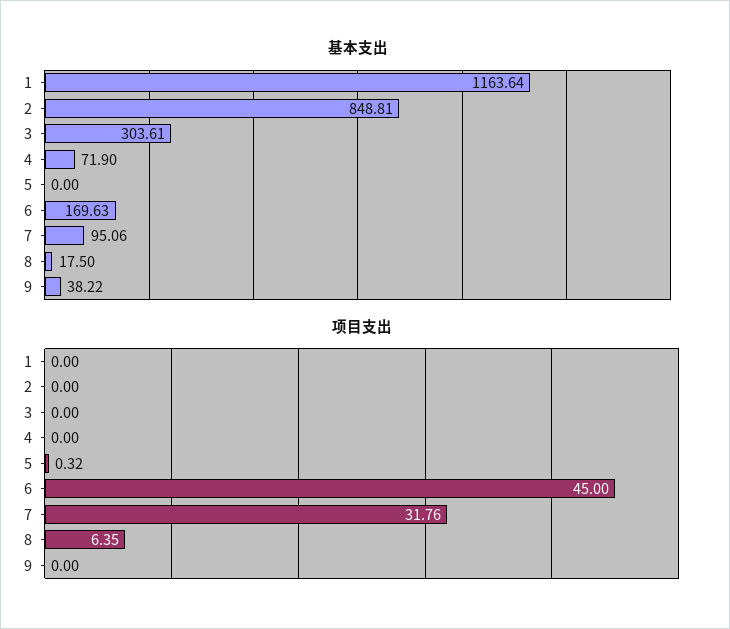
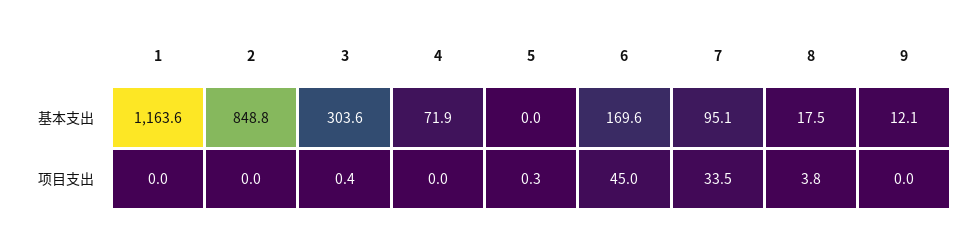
  {
    "基本支出": {
      "1": 1163.64,
      "2": 848.81,
      "3": 303.61,
      "4": 71.9,
      "5": 0,
      "6": 169.63,
      "7": 95.06,
      "8": 17.5,
-     "9": 38.22
+     "9": 12.1
    },
    "项目支出": {
      "1": 0,
      "2": 0,
-     "3": 0,
+     "3": 0.4,
      "4": 0,
      "5": 0.32,
      "6": 45,
-     "7": 31.76,
+     "7": 33.5,
-     "8": 6.35,
+     "8": 3.8,
      "9": 0
    }
  }

